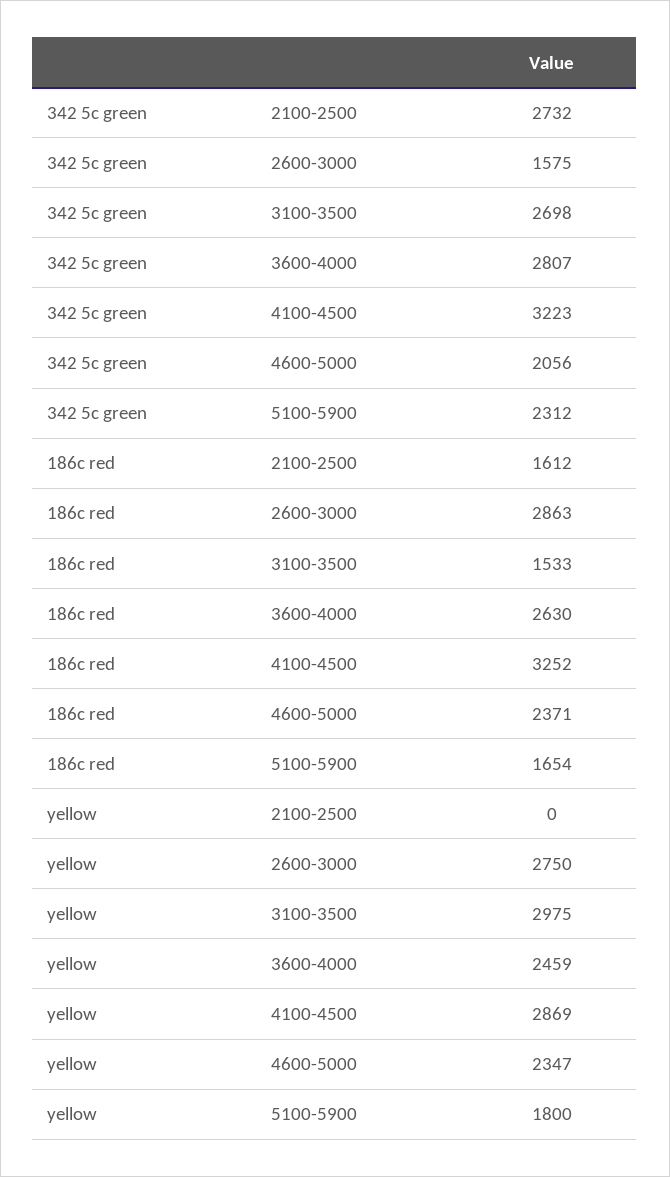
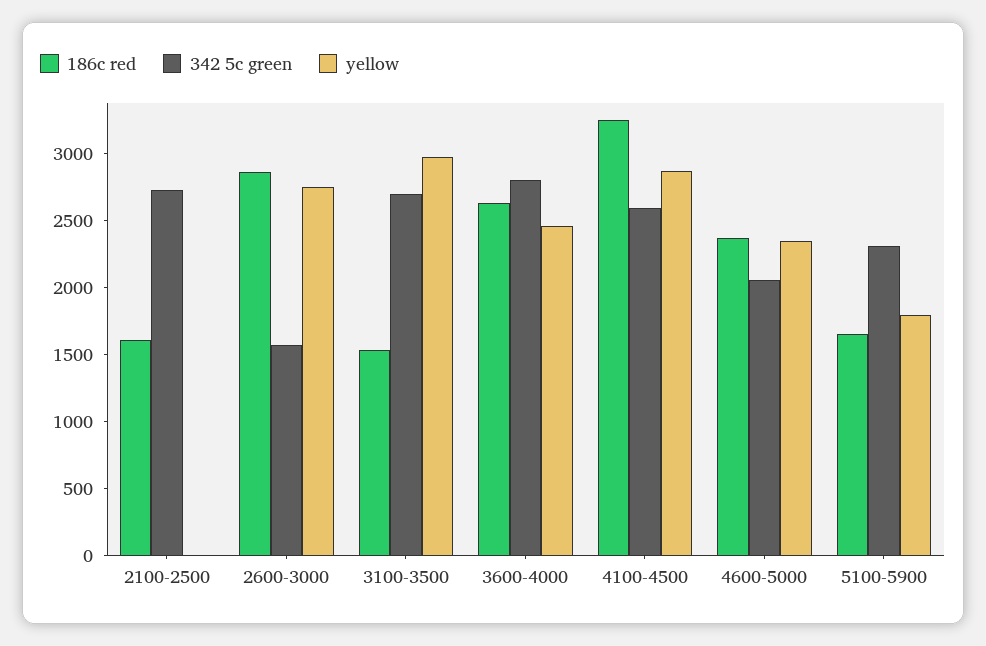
  {
    "342 5c green": {
      "2100-2500": 2732,
      "2600-3000": 1575,
      "3100-3500": 2698,
      "3600-4000": 2807,
-     "4100-4500": 3223,
+     "4100-4500": 2600,
      "4600-5000": 2056,
      "5100-5900": 2312
    },
    "186c red": {
      "2100-2500": 1612,
      "2600-3000": 2863,
      "3100-3500": 1533,
      "3600-4000": 2630,
      "4100-4500": 3252,
      "4600-5000": 2371,
      "5100-5900": 1654
    },
    "yellow": {
      "2100-2500": 0,
      "2600-3000": 2750,
      "3100-3500": 2975,
      "3600-4000": 2459,
      "4100-4500": 2869,
      "4600-5000": 2347,
      "5100-5900": 1800
    }
  }

